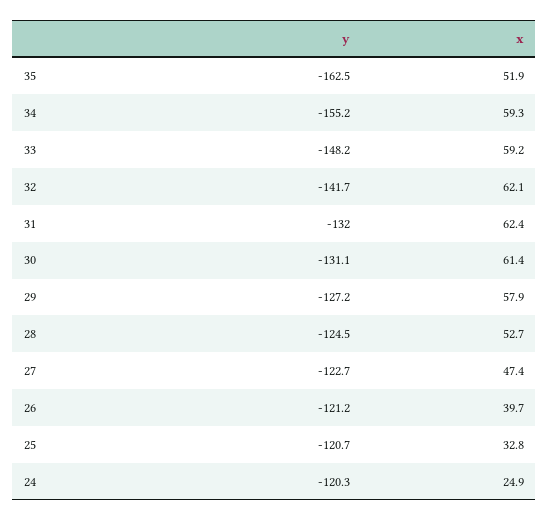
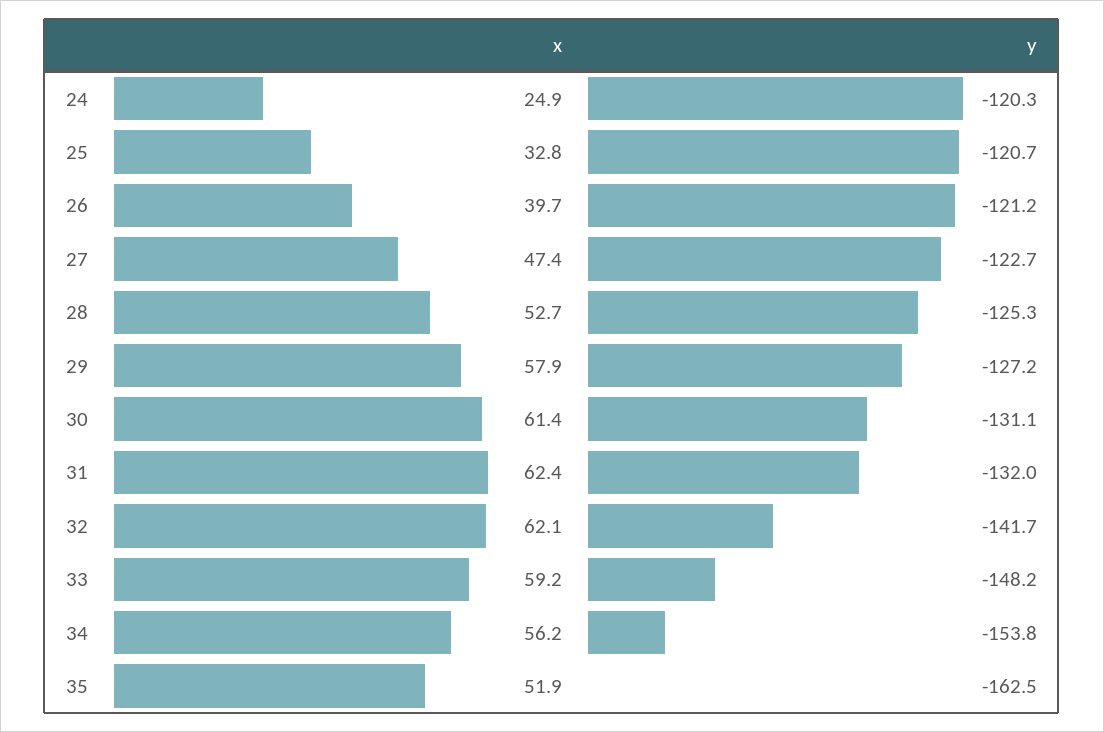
  {
    "y": {
      "35": -162.5,
-     "34": -155.2,
+     "34": -153.8,
      "33": -148.2,
      "32": -141.7,
      "31": -132,
      "30": -131.1,
      "29": -127.2,
-     "28": -124.5,
+     "28": -125.3,
      "27": -122.7,
      "26": -121.2,
      "25": -120.7,
      "24": -120.3
    },
    "x": {
      "35": 51.9,
-     "34": 59.3,
+     "34": 56.2,
      "33": 59.2,
      "32": 62.1,
      "31": 62.4,
      "30": 61.4,
      "29": 57.9,
      "28": 52.7,
      "27": 47.4,
      "26": 39.7,
      "25": 32.8,
      "24": 24.9
    }
  }

